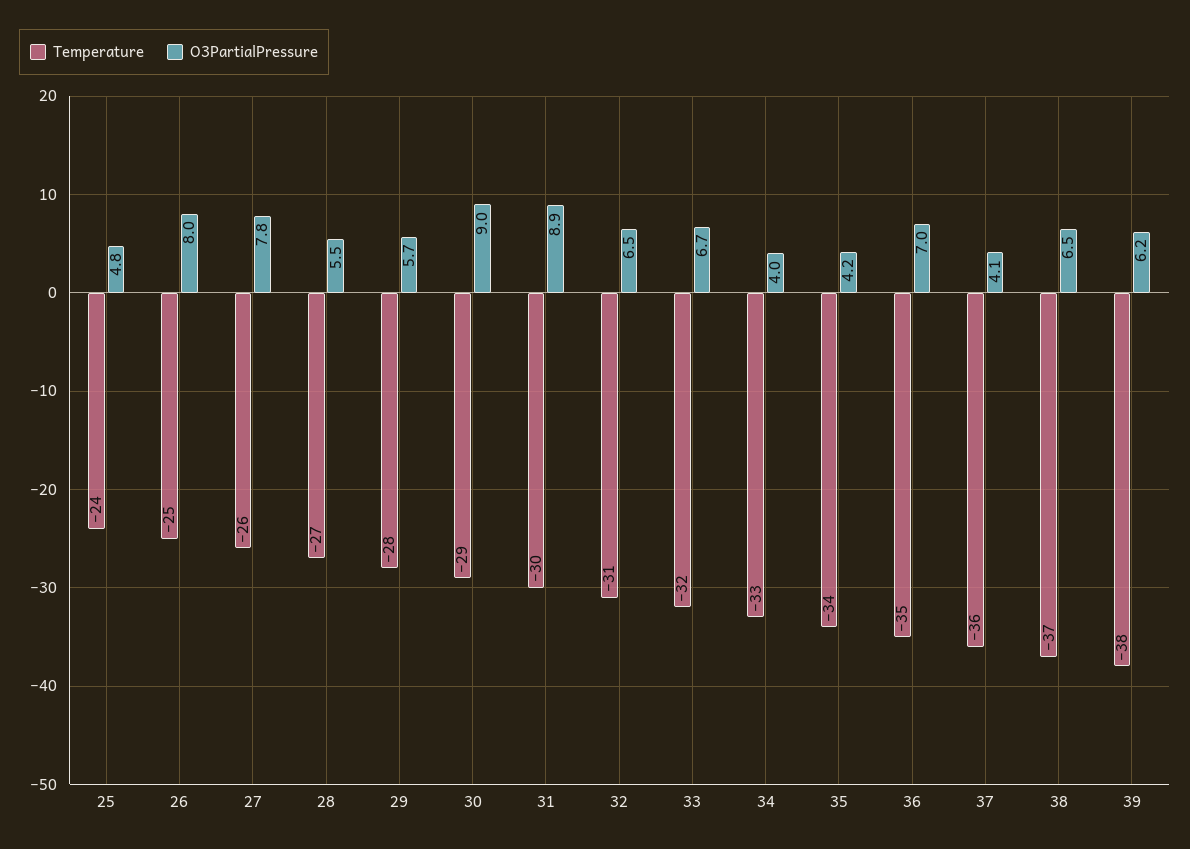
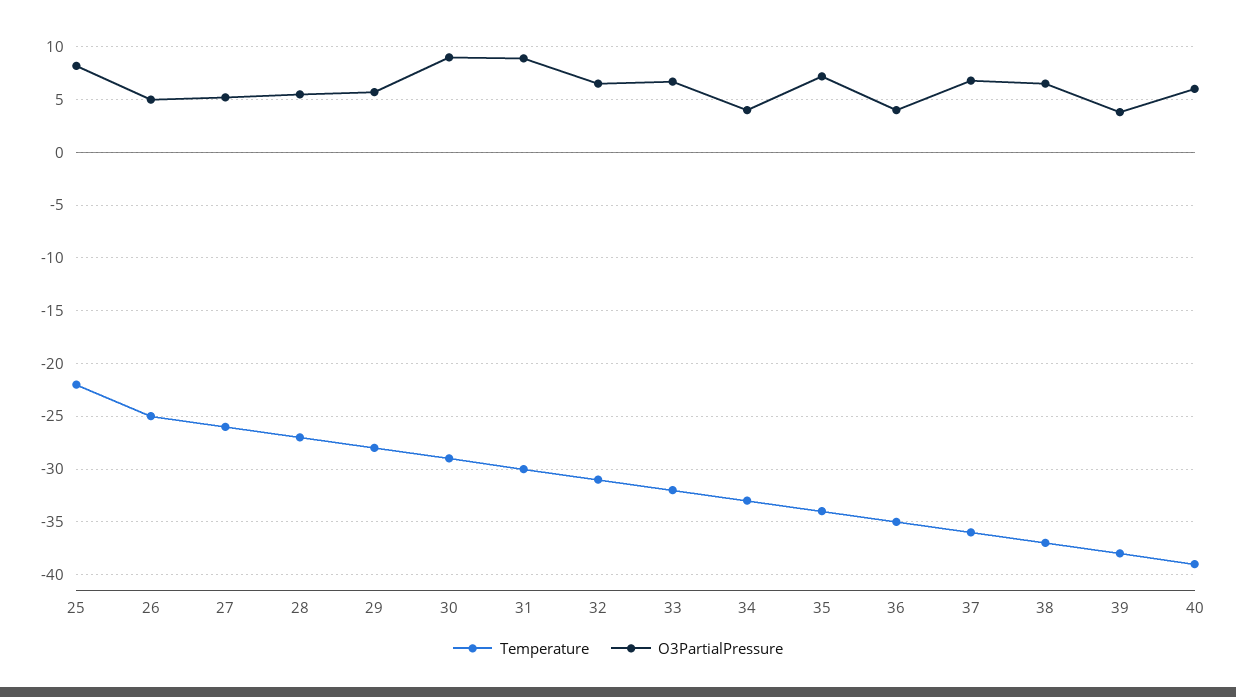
  {
    "Temperature": {
-     "25": -24,
+     "25": -22,
      "26": -25,
      "27": -26,
      "28": -27,
      "29": -28,
      "30": -29,
      "31": -30,
      "32": -31,
      "33": -32,
      "34": -33,
      "35": -34,
      "36": -35,
      "37": -36,
      "38": -37,
-     "39": -38
+     "39": -38,
+     "40": -39
    },
    "O3PartialPressure": {
-     "25": 4.8,
+     "25": 8,
-     "26": 8,
+     "26": 5,
-     "27": 7.8,
+     "27": 5,
      "28": 5.5,
      "29": 5.7,
      "30": 9,
      "31": 8.9,
      "32": 6.5,
      "33": 6.7,
      "34": 4,
-     "35": 4.2,
+     "35": 7,
-     "36": 7,
+     "36": 4,
-     "37": 4.1,
+     "37": 7,
      "38": 6.5,
-     "39": 6.2
+     "39": 4,
+     "40": 6
    }
  }

